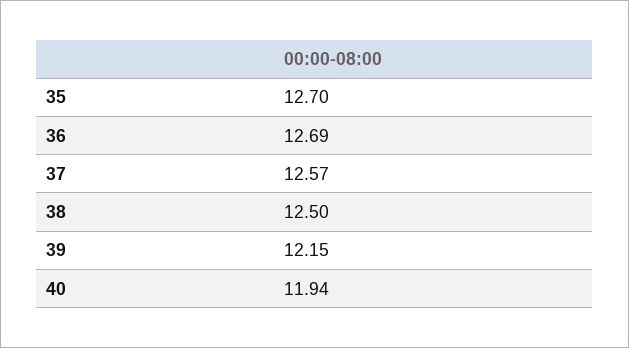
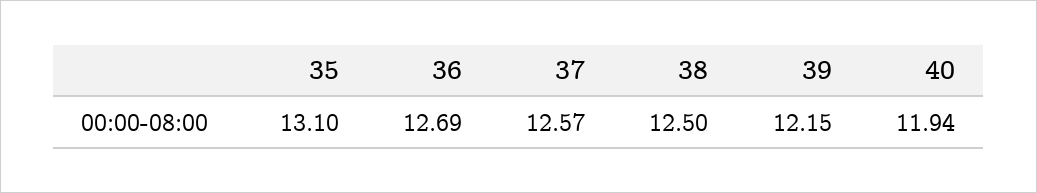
  {
-   "35": 12.7,
+   "35": 13.1,
    "36": 12.69,
    "37": 12.57,
    "38": 12.5,
    "39": 12.15,
    "40": 11.94
  }

